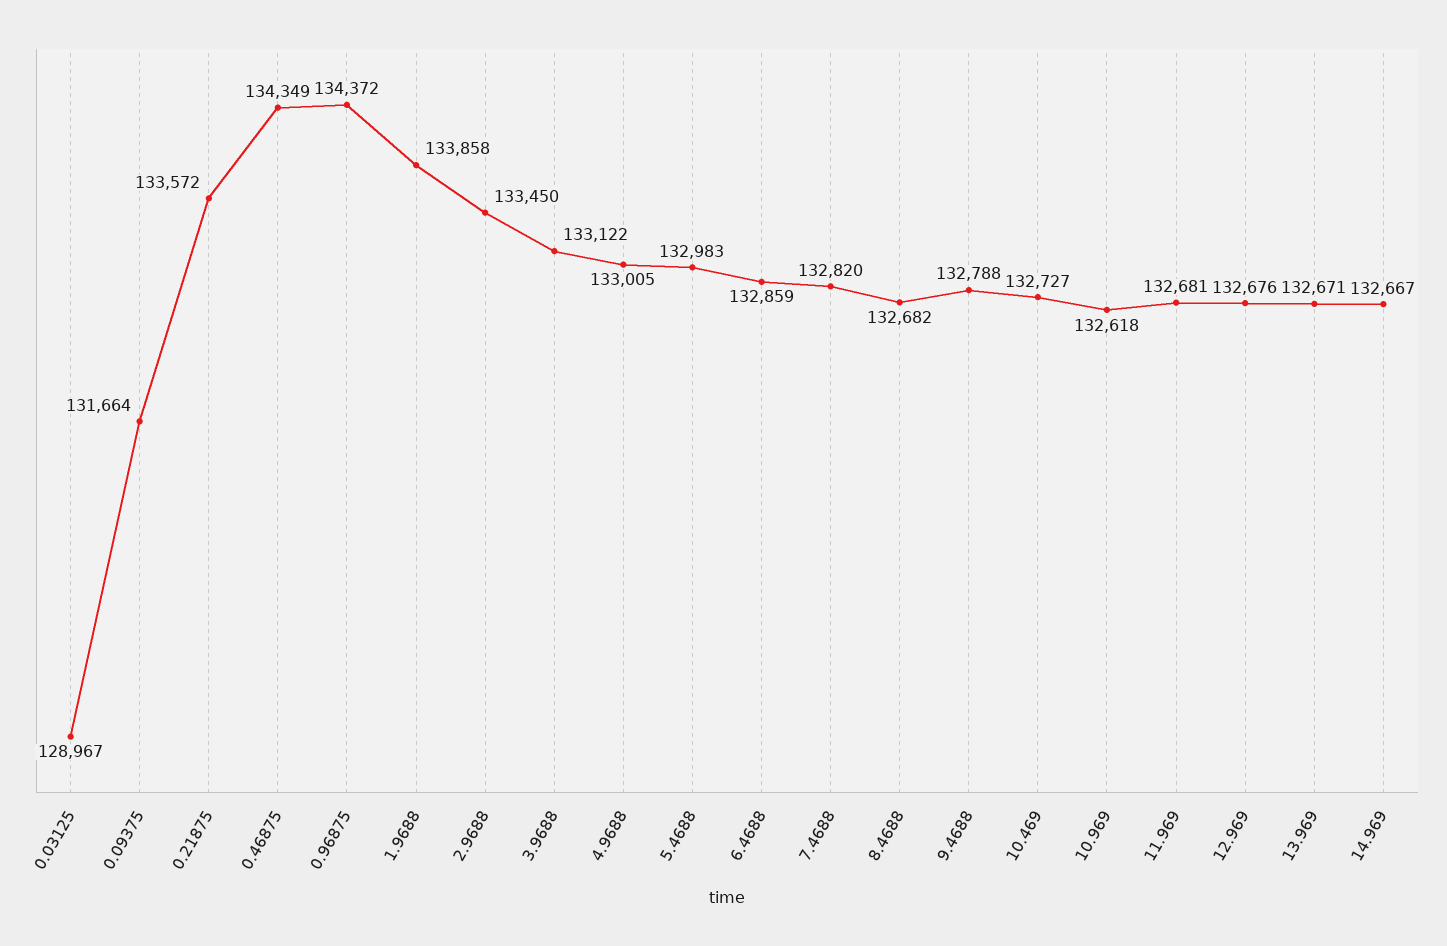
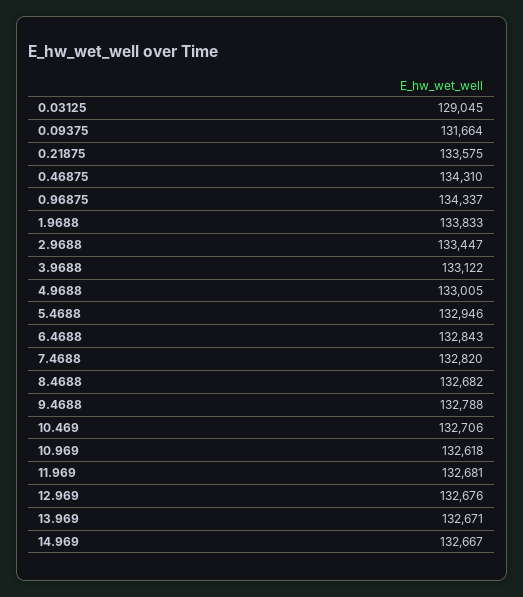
  {
-   "0.03125": 128967,
+   "0.03125": 129045,
    "0.09375": 131664,
-   "0.21875": 133572,
+   "0.21875": 133575,
-   "0.46875": 134349,
+   "0.46875": 134310,
-   "0.96875": 134372,
+   "0.96875": 134337,
-   "1.9688": 133858,
+   "1.9688": 133833,
-   "2.9688": 133450,
+   "2.9688": 133447,
    "3.9688": 133122,
    "4.9688": 133005,
-   "5.4688": 132983,
+   "5.4688": 132946,
-   "6.4688": 132859,
+   "6.4688": 132843,
    "7.4688": 132820,
    "8.4688": 132682,
    "9.4688": 132788,
-   "10.469": 132727,
+   "10.469": 132706,
    "10.969": 132618,
    "11.969": 132681,
    "12.969": 132676,
    "13.969": 132671,
    "14.969": 132667
  }

